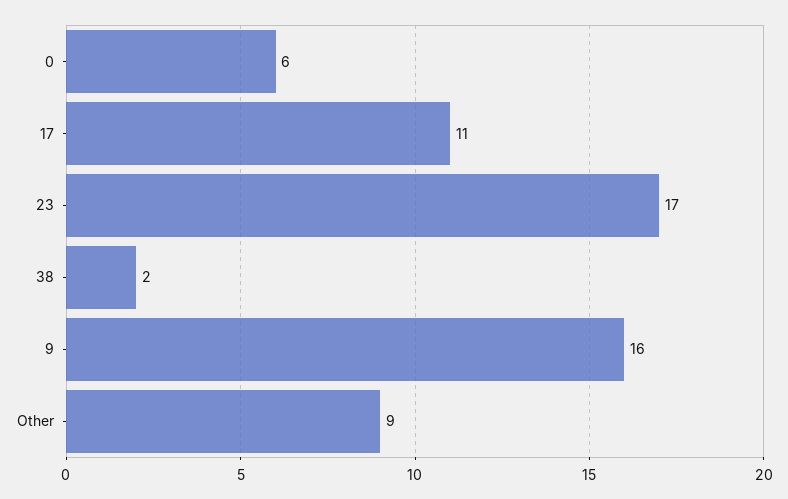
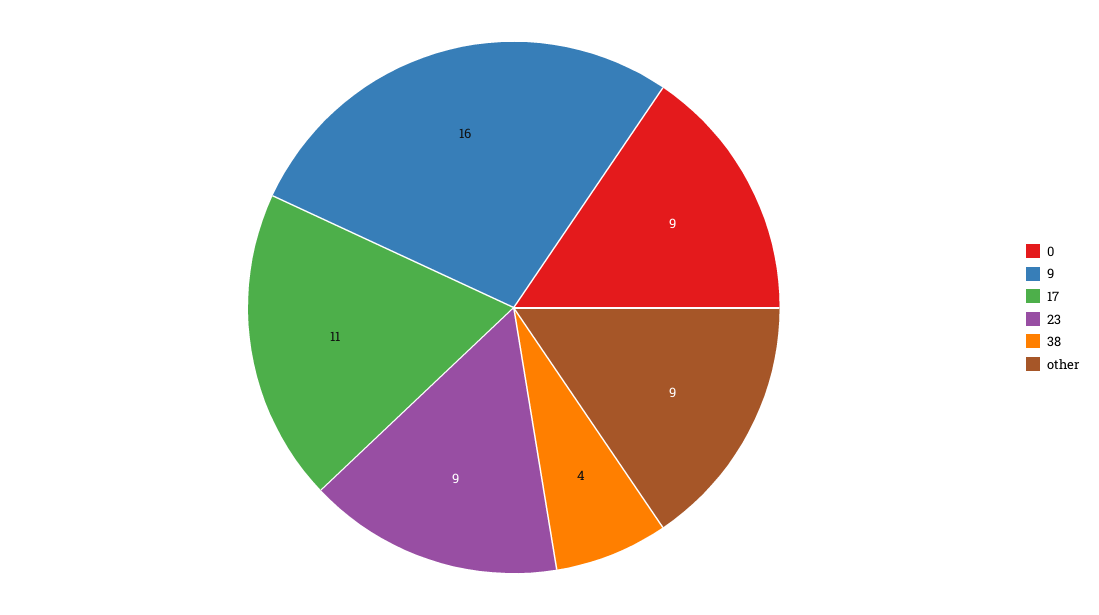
  {
-   "0": 6,
+   "0": 9,
    "17": 11,
-   "23": 17,
+   "23": 9,
-   "38": 2,
+   "38": 4,
    "9": 16,
    "Other": 9
  }

